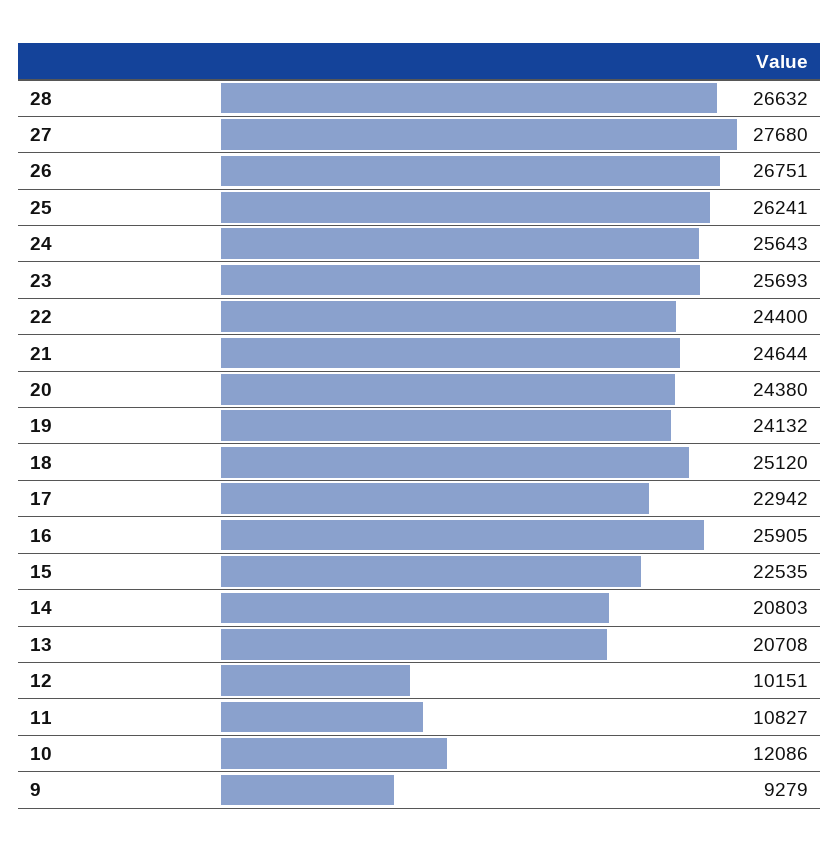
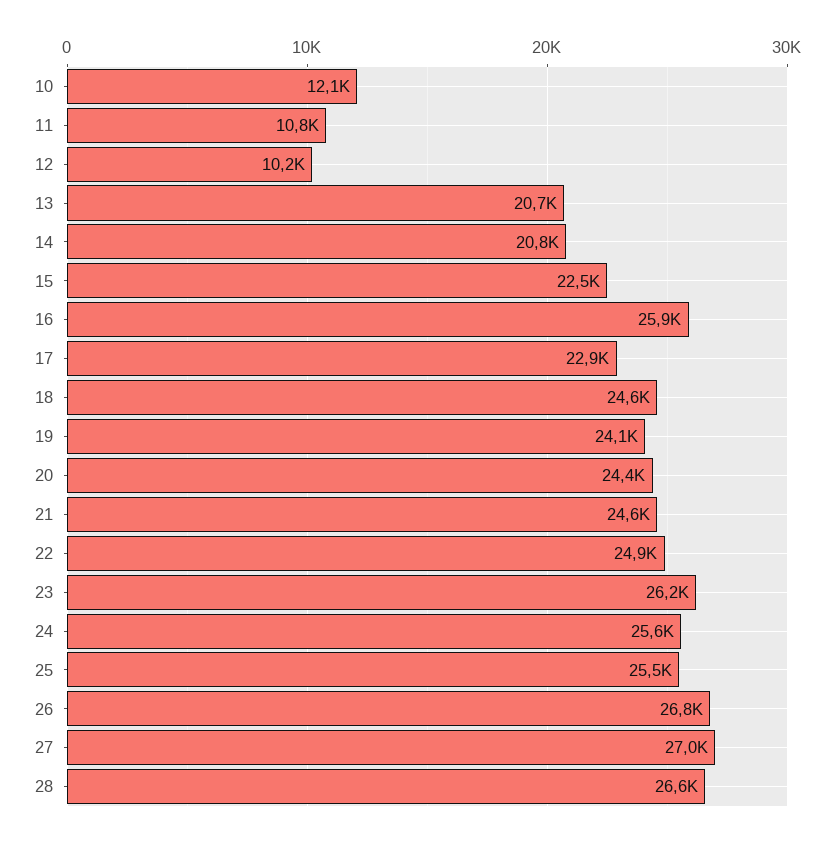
  {
    "28": 26632,
-   "27": 27680,
+   "27": 27000,
    "26": 26751,
-   "25": 26241,
+   "25": 25500,
    "24": 25643,
-   "23": 25693,
+   "23": 26200,
-   "22": 24400,
+   "22": 24900,
    "21": 24644,
    "20": 24380,
    "19": 24132,
-   "18": 25120,
+   "18": 24600,
    "17": 22942,
    "16": 25905,
    "15": 22535,
    "14": 20803,
    "13": 20708,
    "12": 10151,
    "11": 10827,
-   "10": 12086,
+   "10": 12086
-   "9": 9279
  }

